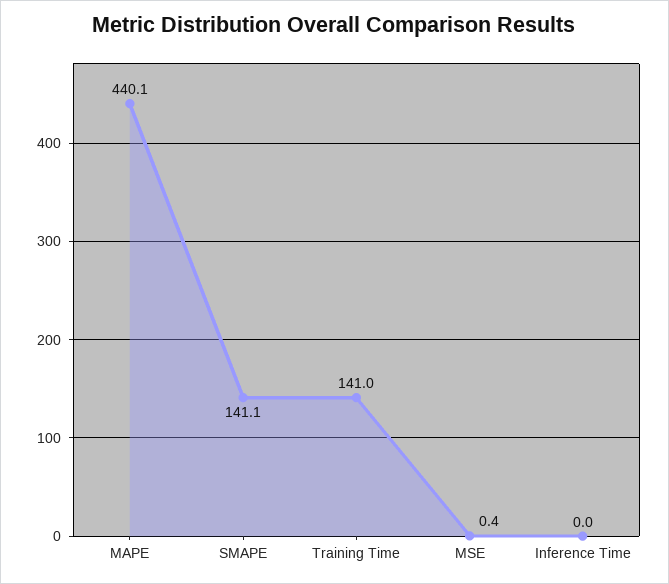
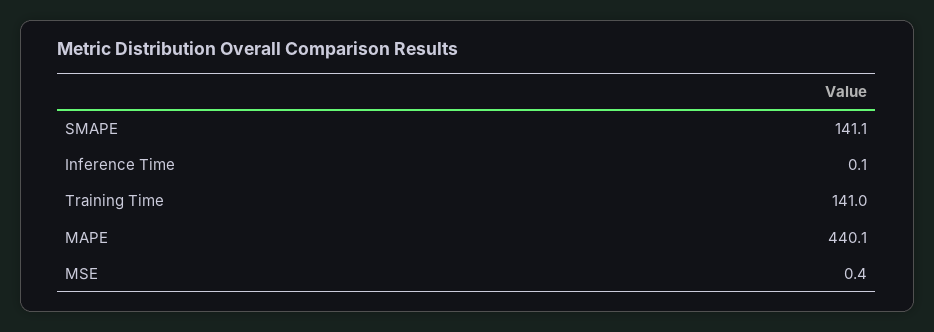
  {
    "MAPE": 440.1,
    "SMAPE": 141.1,
    "Training Time": 141,
    "MSE": 0.4,
-   "Inference Time": 0
+   "Inference Time": 0.1
  }

